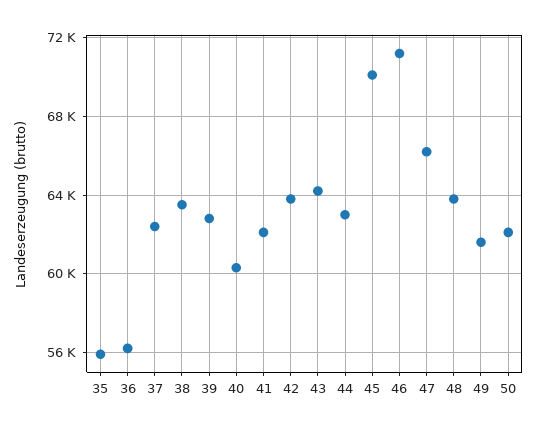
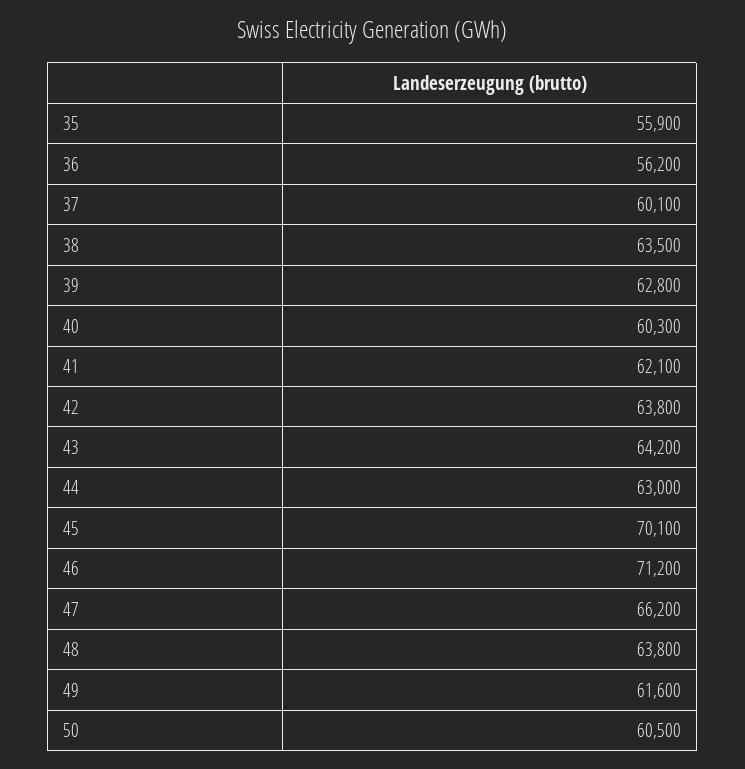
  {
    "35": 55900,
    "36": 56200,
-   "37": 62500,
+   "37": 60100,
    "38": 63500,
    "39": 62800,
    "40": 60300,
    "41": 62100,
    "42": 63800,
    "43": 64200,
    "44": 63000,
    "45": 70100,
    "46": 71200,
    "47": 66200,
    "48": 63800,
    "49": 61600,
-   "50": 62000
+   "50": 60500
  }

